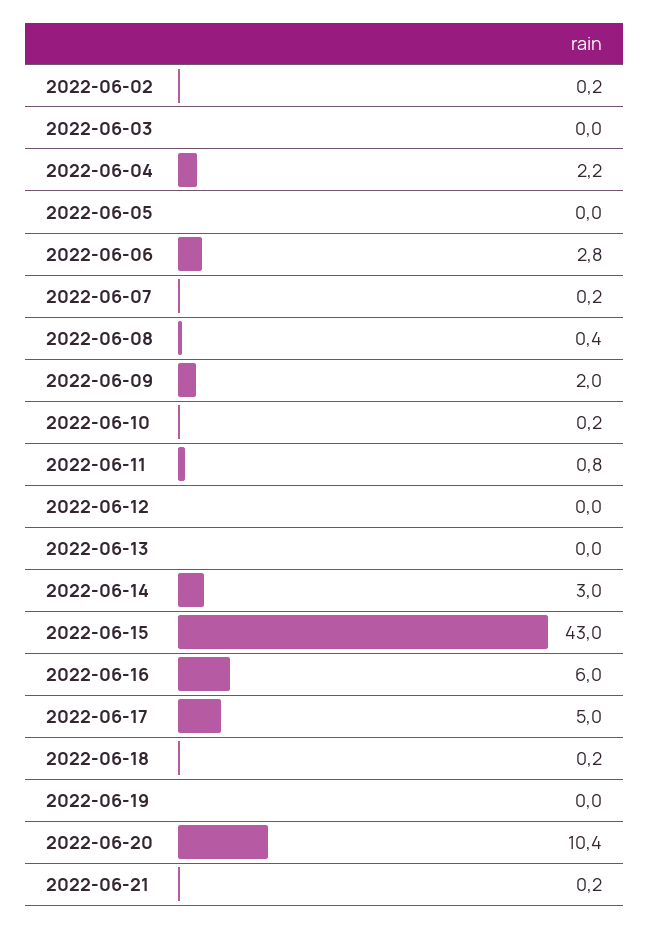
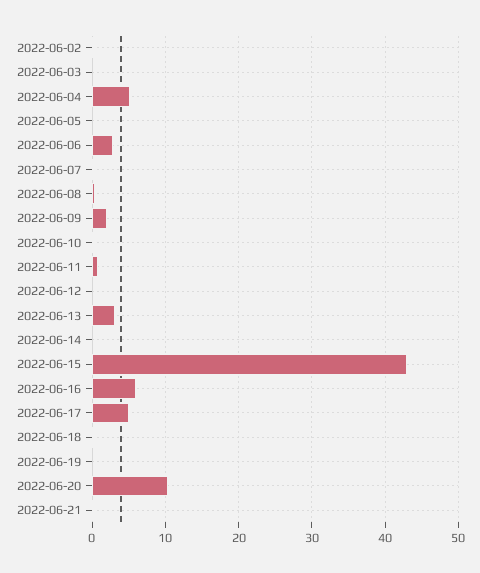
  {
    "2022-06-02": 0.2,
    "2022-06-03": 0,
-   "2022-06-04": 2.2,
+   "2022-06-04": 5,
    "2022-06-05": 0,
    "2022-06-06": 2.8,
    "2022-06-07": 0.2,
    "2022-06-08": 0.4,
    "2022-06-09": 2,
    "2022-06-10": 0.2,
    "2022-06-11": 0.8,
    "2022-06-12": 0,
-   "2022-06-13": 0,
+   "2022-06-13": 3,
-   "2022-06-14": 3,
+   "2022-06-14": 0,
    "2022-06-15": 43,
    "2022-06-16": 6,
    "2022-06-17": 5,
    "2022-06-18": 0.2,
    "2022-06-19": 0,
    "2022-06-20": 10.4,
    "2022-06-21": 0.2
  }

